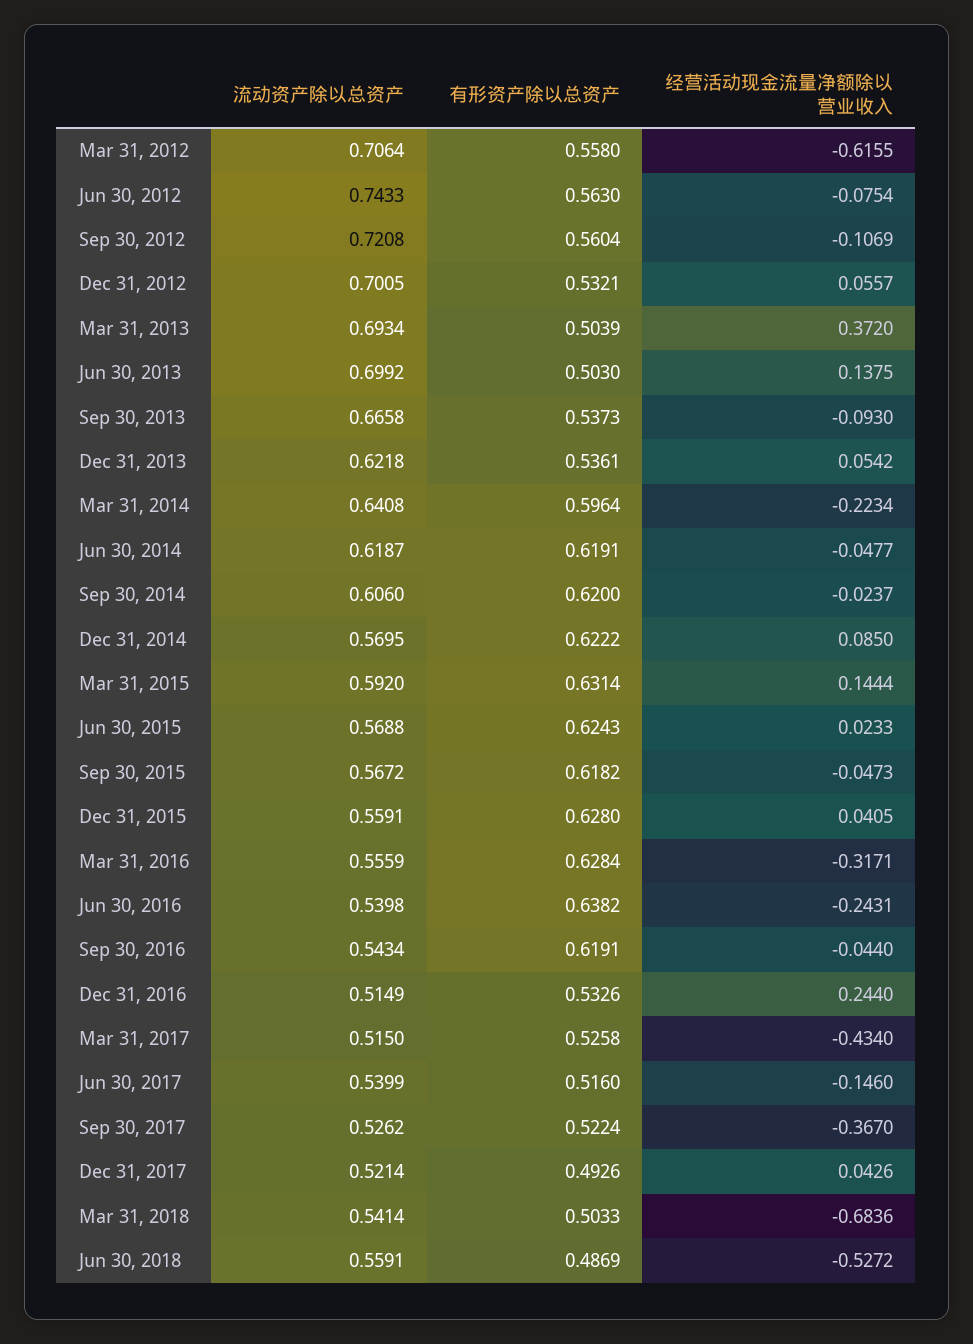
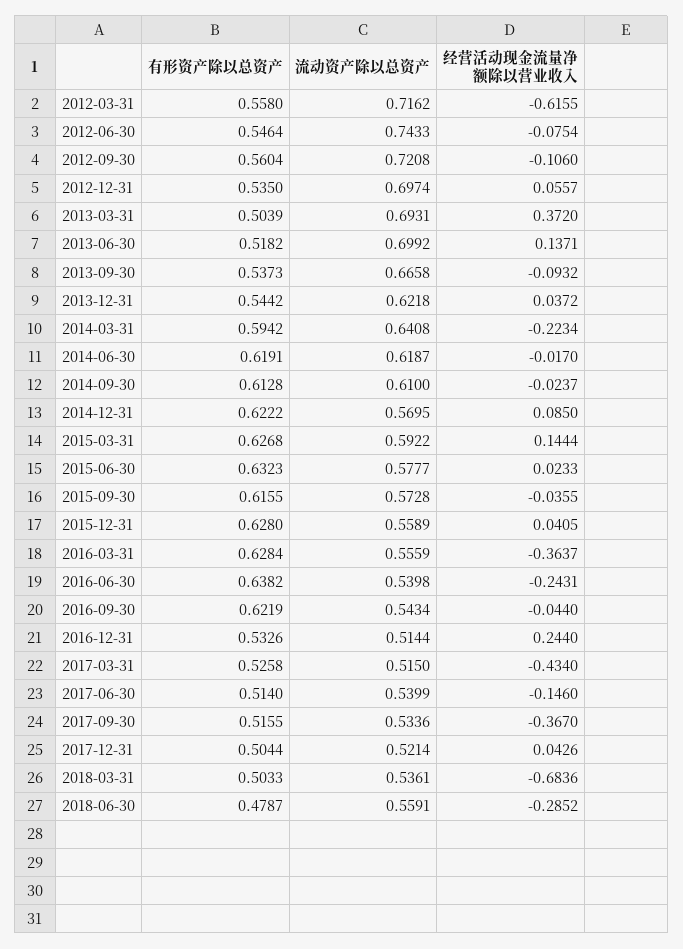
  {
    "流动资产除以总资产": {
-     "Mar 31, 2012": 0.7064,
+     "Mar 31, 2012": 0.7162,
      "Jun 30, 2012": 0.7433,
      "Sep 30, 2012": 0.7208,
-     "Dec 31, 2012": 0.7005,
+     "Dec 31, 2012": 0.6974,
-     "Mar 31, 2013": 0.6934,
+     "Mar 31, 2013": 0.6931,
      "Jun 30, 2013": 0.6992,
      "Sep 30, 2013": 0.6658,
      "Dec 31, 2013": 0.6218,
      "Mar 31, 2014": 0.6408,
      "Jun 30, 2014": 0.6187,
-     "Sep 30, 2014": 0.606,
+     "Sep 30, 2014": 0.61,
      "Dec 31, 2014": 0.5695,
-     "Mar 31, 2015": 0.592,
+     "Mar 31, 2015": 0.5922,
-     "Jun 30, 2015": 0.5688,
+     "Jun 30, 2015": 0.5777,
-     "Sep 30, 2015": 0.5672,
+     "Sep 30, 2015": 0.5728,
-     "Dec 31, 2015": 0.5591,
+     "Dec 31, 2015": 0.5589,
      "Mar 31, 2016": 0.5559,
      "Jun 30, 2016": 0.5398,
      "Sep 30, 2016": 0.5434,
-     "Dec 31, 2016": 0.5149,
+     "Dec 31, 2016": 0.5144,
      "Mar 31, 2017": 0.515,
      "Jun 30, 2017": 0.5399,
-     "Sep 30, 2017": 0.5262,
+     "Sep 30, 2017": 0.5336,
      "Dec 31, 2017": 0.5214,
-     "Mar 31, 2018": 0.5414,
+     "Mar 31, 2018": 0.5361,
      "Jun 30, 2018": 0.5591
    },
    "有形资产除以总资产": {
      "Mar 31, 2012": 0.558,
-     "Jun 30, 2012": 0.563,
+     "Jun 30, 2012": 0.5464,
      "Sep 30, 2012": 0.5604,
-     "Dec 31, 2012": 0.5321,
+     "Dec 31, 2012": 0.535,
      "Mar 31, 2013": 0.5039,
-     "Jun 30, 2013": 0.503,
+     "Jun 30, 2013": 0.5182,
      "Sep 30, 2013": 0.5373,
-     "Dec 31, 2013": 0.5361,
+     "Dec 31, 2013": 0.5442,
-     "Mar 31, 2014": 0.5964,
+     "Mar 31, 2014": 0.5942,
      "Jun 30, 2014": 0.6191,
-     "Sep 30, 2014": 0.62,
+     "Sep 30, 2014": 0.6128,
      "Dec 31, 2014": 0.6222,
-     "Mar 31, 2015": 0.6314,
+     "Mar 31, 2015": 0.6268,
-     "Jun 30, 2015": 0.6243,
+     "Jun 30, 2015": 0.6323,
-     "Sep 30, 2015": 0.6182,
+     "Sep 30, 2015": 0.6155,
      "Dec 31, 2015": 0.628,
      "Mar 31, 2016": 0.6284,
      "Jun 30, 2016": 0.6382,
-     "Sep 30, 2016": 0.6191,
+     "Sep 30, 2016": 0.6219,
      "Dec 31, 2016": 0.5326,
      "Mar 31, 2017": 0.5258,
-     "Jun 30, 2017": 0.516,
+     "Jun 30, 2017": 0.514,
-     "Sep 30, 2017": 0.5224,
+     "Sep 30, 2017": 0.5155,
-     "Dec 31, 2017": 0.4926,
+     "Dec 31, 2017": 0.5044,
      "Mar 31, 2018": 0.5033,
-     "Jun 30, 2018": 0.4869
+     "Jun 30, 2018": 0.4787
    },
    "经营活动现金流量净额除以营业收入": {
      "Mar 31, 2012": -0.6155,
      "Jun 30, 2012": -0.0754,
-     "Sep 30, 2012": -0.1069,
+     "Sep 30, 2012": -0.106,
      "Dec 31, 2012": 0.0557,
      "Mar 31, 2013": 0.372,
-     "Jun 30, 2013": 0.1375,
+     "Jun 30, 2013": 0.1371,
-     "Sep 30, 2013": -0.093,
+     "Sep 30, 2013": -0.0932,
-     "Dec 31, 2013": 0.0542,
+     "Dec 31, 2013": 0.0372,
      "Mar 31, 2014": -0.2234,
-     "Jun 30, 2014": -0.0477,
+     "Jun 30, 2014": -0.017,
      "Sep 30, 2014": -0.0237,
      "Dec 31, 2014": 0.085,
      "Mar 31, 2015": 0.1444,
      "Jun 30, 2015": 0.0233,
-     "Sep 30, 2015": -0.0473,
+     "Sep 30, 2015": -0.0355,
      "Dec 31, 2015": 0.0405,
-     "Mar 31, 2016": -0.3171,
+     "Mar 31, 2016": -0.3637,
      "Jun 30, 2016": -0.2431,
      "Sep 30, 2016": -0.044,
      "Dec 31, 2016": 0.244,
      "Mar 31, 2017": -0.434,
      "Jun 30, 2017": -0.146,
      "Sep 30, 2017": -0.367,
      "Dec 31, 2017": 0.0426,
      "Mar 31, 2018": -0.6836,
-     "Jun 30, 2018": -0.5272
+     "Jun 30, 2018": -0.2852
    }
  }

